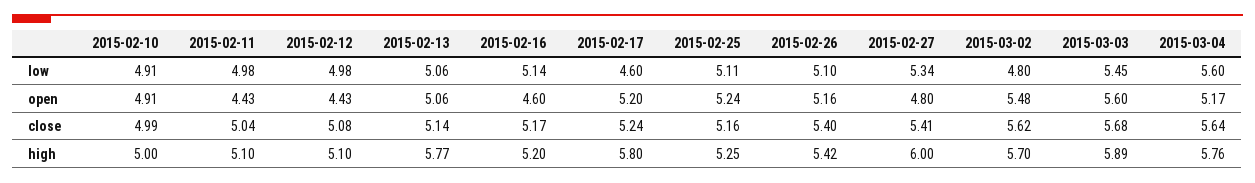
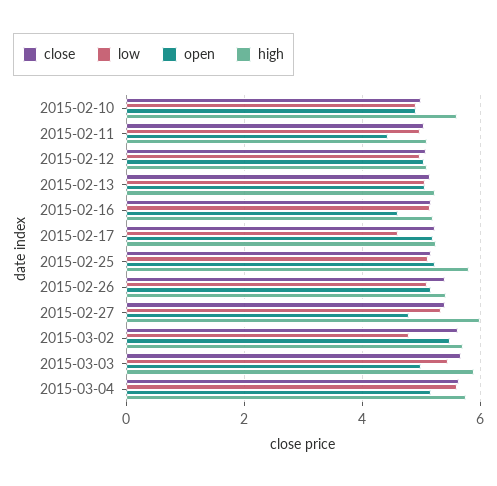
  {
    "low": {
      "2015-02-10": 4.91,
      "2015-02-11": 4.98,
      "2015-02-12": 4.98,
      "2015-02-13": 5.06,
      "2015-02-16": 5.14,
      "2015-02-17": 4.6,
      "2015-02-25": 5.11,
      "2015-02-26": 5.1,
      "2015-02-27": 5.34,
      "2015-03-02": 4.8,
      "2015-03-03": 5.45,
      "2015-03-04": 5.6
    },
    "open": {
      "2015-02-10": 4.91,
      "2015-02-11": 4.43,
-     "2015-02-12": 4.43,
+     "2015-02-12": 5,
      "2015-02-13": 5.06,
      "2015-02-16": 4.6,
      "2015-02-17": 5.2,
      "2015-02-25": 5.24,
      "2015-02-26": 5.16,
      "2015-02-27": 4.8,
      "2015-03-02": 5.48,
-     "2015-03-03": 5.6,
+     "2015-03-03": 5,
      "2015-03-04": 5.17
    },
    "close": {
      "2015-02-10": 4.99,
      "2015-02-11": 5.04,
      "2015-02-12": 5.08,
      "2015-02-13": 5.14,
      "2015-02-16": 5.17,
      "2015-02-17": 5.24,
      "2015-02-25": 5.16,
      "2015-02-26": 5.4,
      "2015-02-27": 5.41,
      "2015-03-02": 5.62,
      "2015-03-03": 5.68,
      "2015-03-04": 5.64
    },
    "high": {
-     "2015-02-10": 5,
+     "2015-02-10": 5.6,
      "2015-02-11": 5.1,
      "2015-02-12": 5.1,
-     "2015-02-13": 5.77,
+     "2015-02-13": 5.2,
      "2015-02-16": 5.2,
-     "2015-02-17": 5.8,
+     "2015-02-17": 5.2,
-     "2015-02-25": 5.25,
+     "2015-02-25": 5.8,
      "2015-02-26": 5.42,
      "2015-02-27": 6,
      "2015-03-02": 5.7,
      "2015-03-03": 5.89,
      "2015-03-04": 5.76
    }
  }

